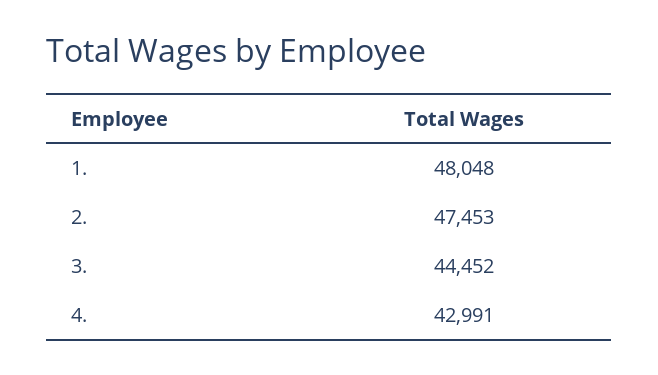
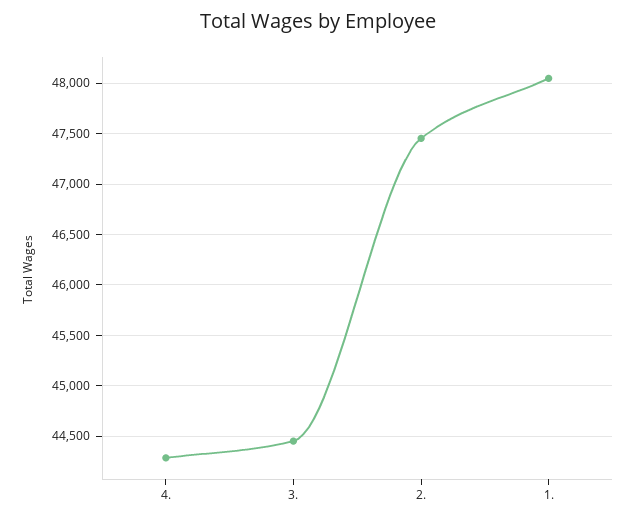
  {
    "1.": 48048,
    "2.": 47453,
    "3.": 44452,
-   "4.": 42991
+   "4.": 44300
  }

